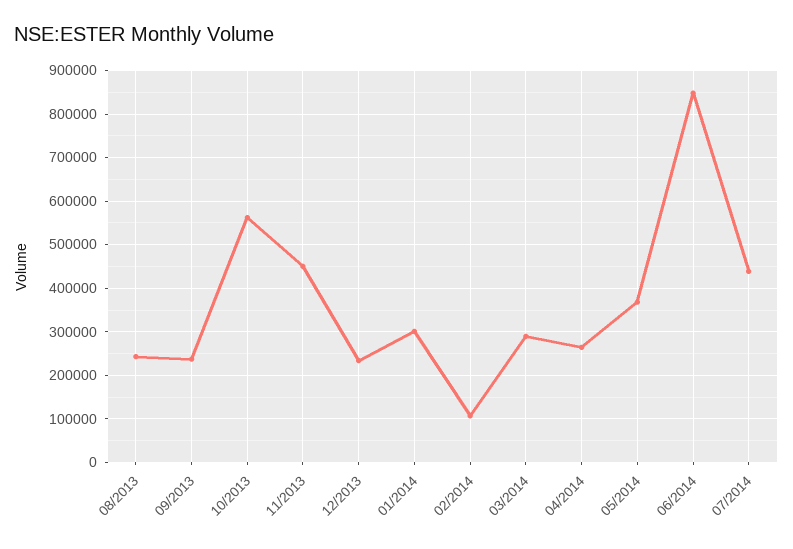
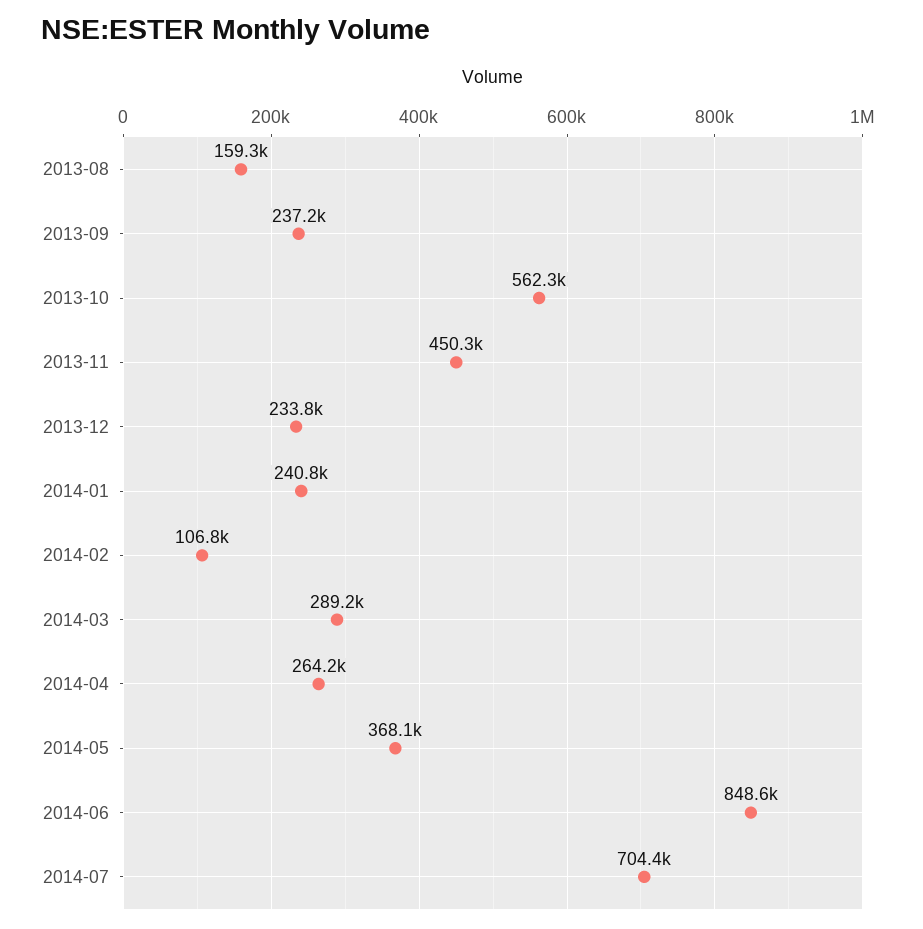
  {
-   "08/2013": 240000,
+   "08/2013": 159300,
    "09/2013": 237200,
    "10/2013": 562300,
    "11/2013": 450300,
    "12/2013": 233800,
-   "01/2014": 300000,
+   "01/2014": 240800,
    "02/2014": 106800,
    "03/2014": 289200,
    "04/2014": 264200,
    "05/2014": 368100,
    "06/2014": 848600,
-   "07/2014": 440000
+   "07/2014": 704400
  }

